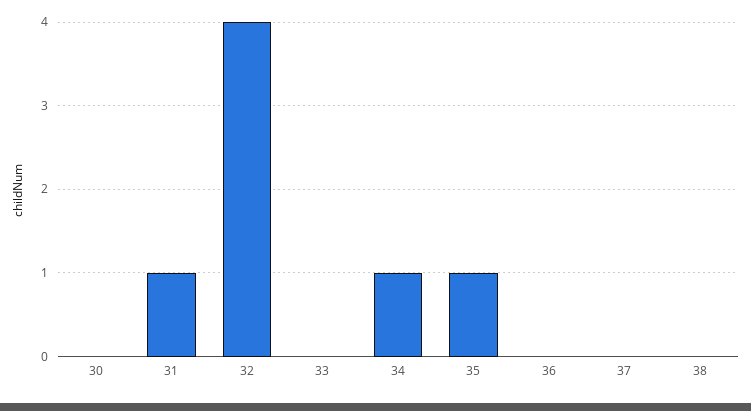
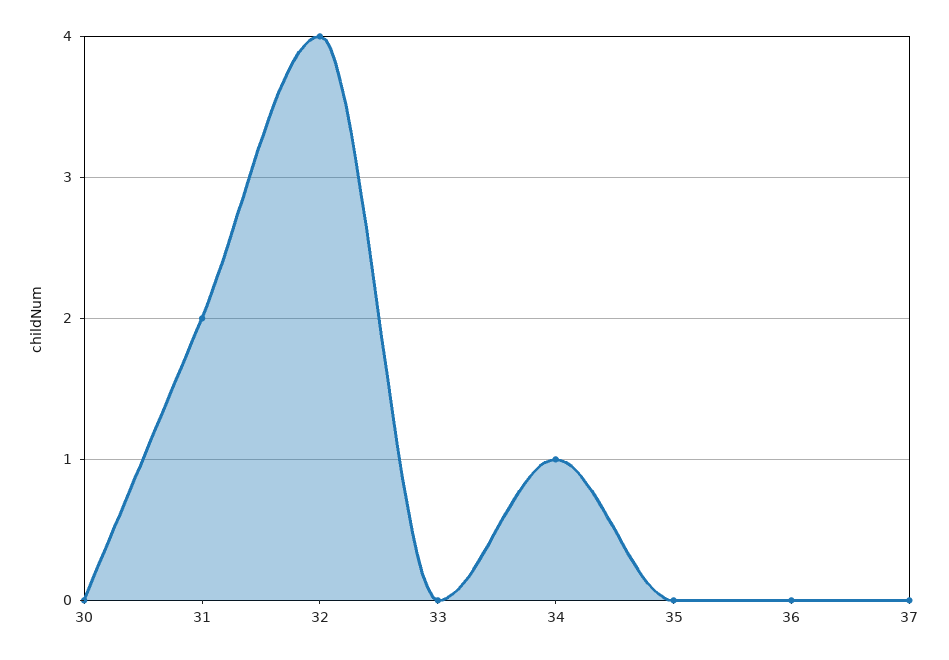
  {
    "30": 0,
-   "31": 1,
+   "31": 2,
    "32": 4,
    "33": 0,
    "34": 1,
-   "35": 1,
+   "35": 0,
    "36": 0,
-   "37": 0,
+   "37": 0
-   "38": 0
  }

